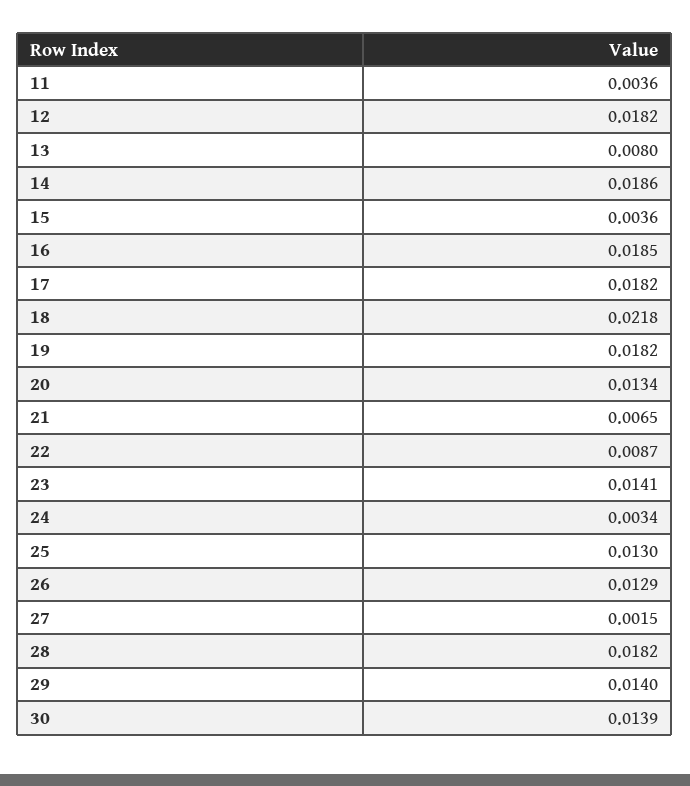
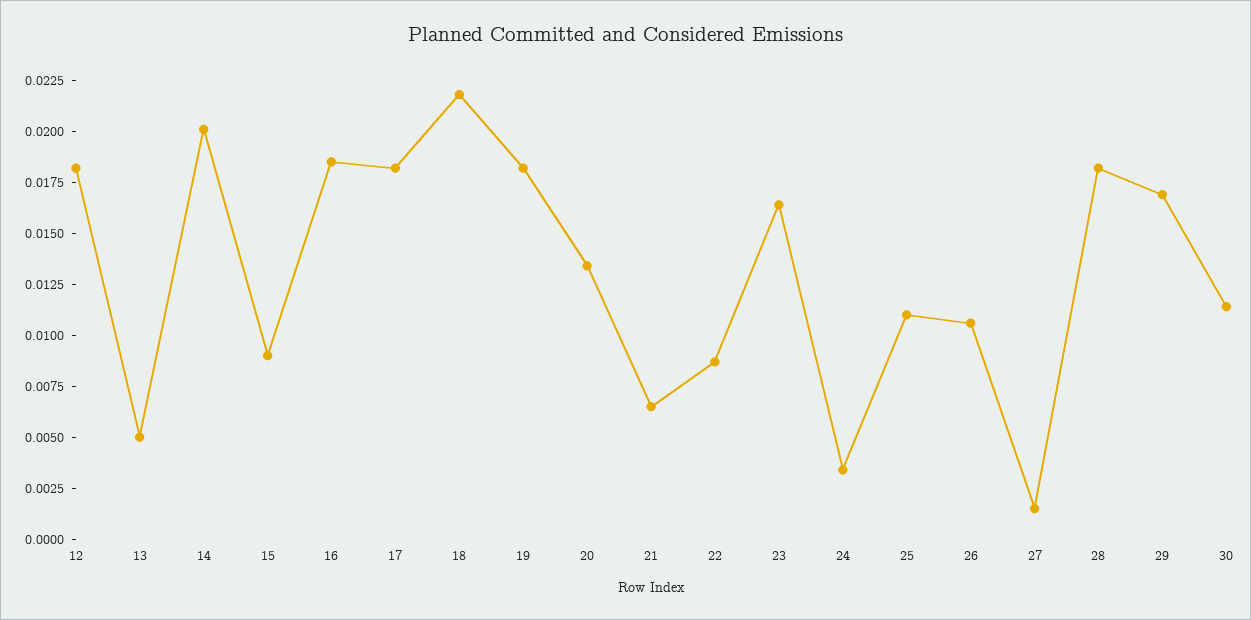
  {
-   "11": 0.0036,
    "12": 0.0182,
-   "13": 0.008,
+   "13": 0.005,
-   "14": 0.0186,
+   "14": 0.02,
-   "15": 0.0036,
+   "15": 0.009,
    "16": 0.0185,
    "17": 0.0182,
    "18": 0.0218,
    "19": 0.0182,
    "20": 0.0134,
    "21": 0.0065,
    "22": 0.0087,
-   "23": 0.0141,
+   "23": 0.0165,
    "24": 0.0034,
-   "25": 0.013,
+   "25": 0.011,
-   "26": 0.0129,
+   "26": 0.0105,
    "27": 0.0015,
    "28": 0.0182,
-   "29": 0.014,
+   "29": 0.017,
-   "30": 0.0139
+   "30": 0.0115
  }

